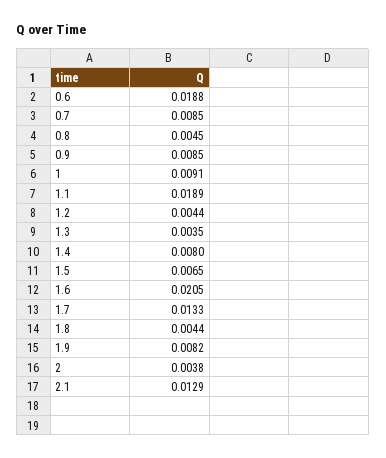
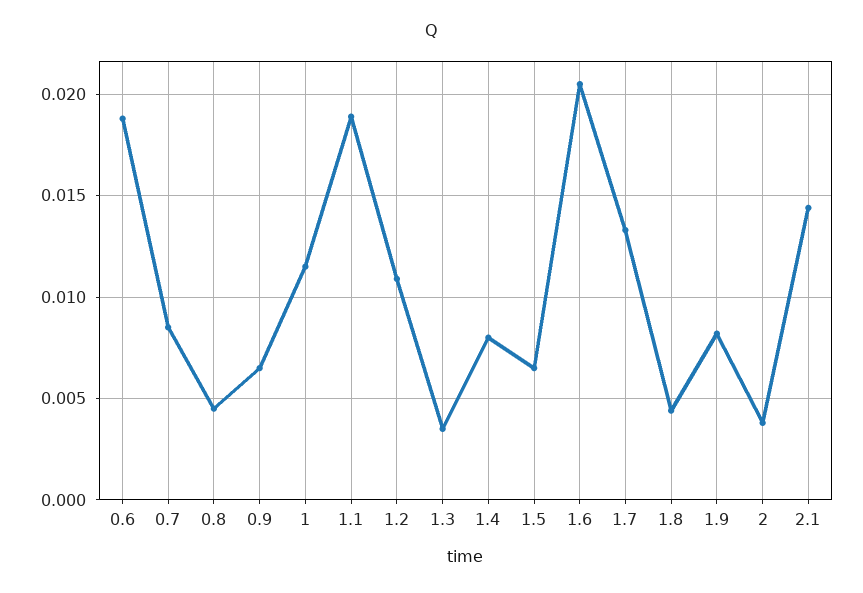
  {
    "0.6": 0.0188,
    "0.7": 0.0085,
    "0.8": 0.0045,
-   "0.9": 0.0085,
+   "0.9": 0.0065,
-   "1": 0.0091,
+   "1": 0.0115,
    "1.1": 0.0189,
-   "1.2": 0.0044,
+   "1.2": 0.011,
    "1.3": 0.0035,
    "1.4": 0.008,
    "1.5": 0.0065,
    "1.6": 0.0205,
    "1.7": 0.0133,
    "1.8": 0.0044,
    "1.9": 0.0082,
    "2": 0.0038,
-   "2.1": 0.0129
+   "2.1": 0.0145
  }

